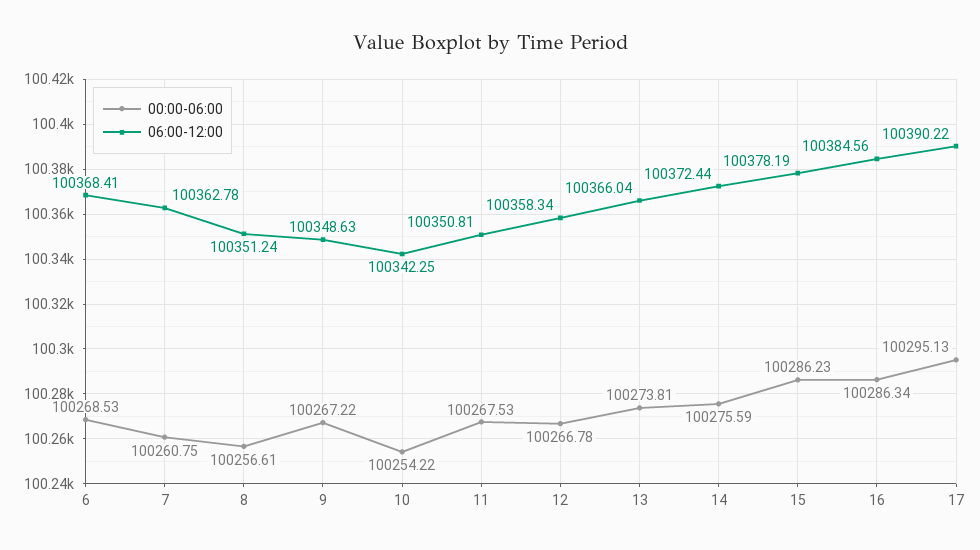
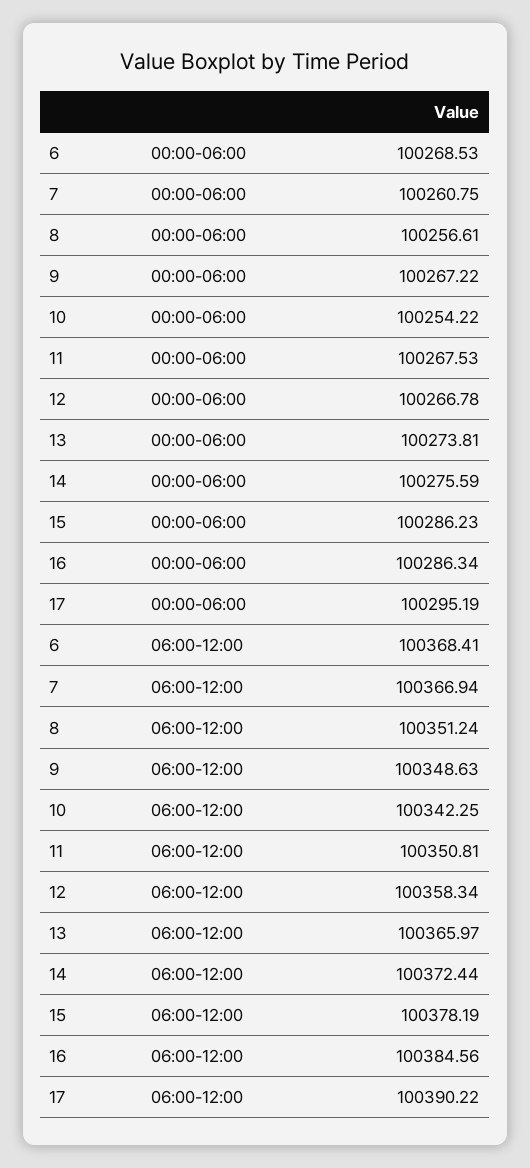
  {
    "00:00-06:00": {
      "6": 100268.53,
      "7": 100260.75,
      "8": 100256.61,
      "9": 100267.22,
      "10": 100254.22,
      "11": 100267.53,
      "12": 100266.78,
      "13": 100273.81,
      "14": 100275.59,
      "15": 100286.23,
      "16": 100286.34,
-     "17": 100295.13
+     "17": 100295.19
    },
    "06:00-12:00": {
      "6": 100368.41,
-     "7": 100362.78,
+     "7": 100366.94,
      "8": 100351.24,
      "9": 100348.63,
      "10": 100342.25,
      "11": 100350.81,
      "12": 100358.34,
-     "13": 100366.04,
+     "13": 100365.97,
      "14": 100372.44,
      "15": 100378.19,
      "16": 100384.56,
      "17": 100390.22
    }
  }

